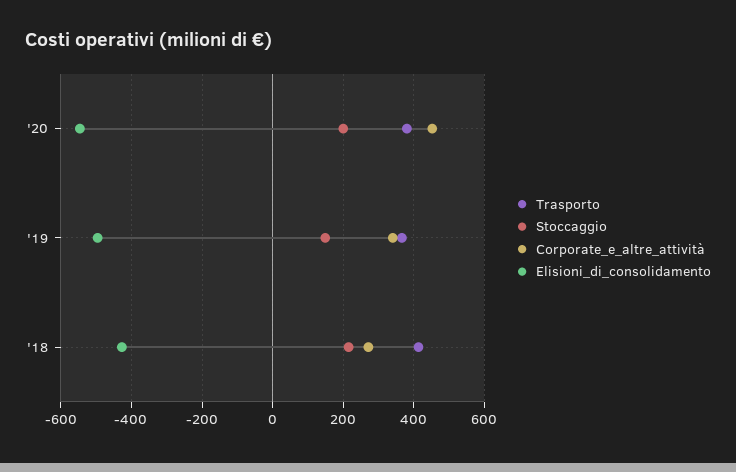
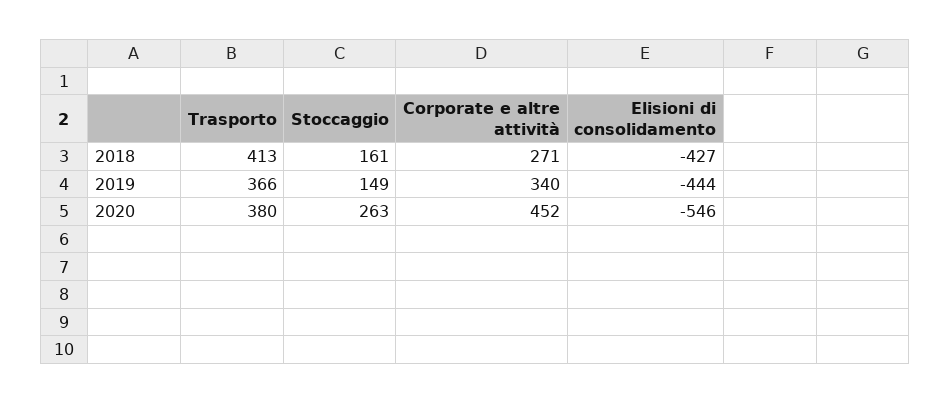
  {
    "Trasporto": {
      "'20": 380,
      "'19": 366,
      "'18": 413
    },
    "Stoccaggio": {
-     "'20": 200,
+     "'20": 263,
      "'19": 149,
-     "'18": 220
+     "'18": 161
    },
    "Corporate_e_altre_attività": {
      "'20": 452,
      "'19": 340,
      "'18": 271
    },
    "Elisioni_di_consolidamento": {
      "'20": -546,
-     "'19": -500,
+     "'19": -444,
      "'18": -427
    }
  }

